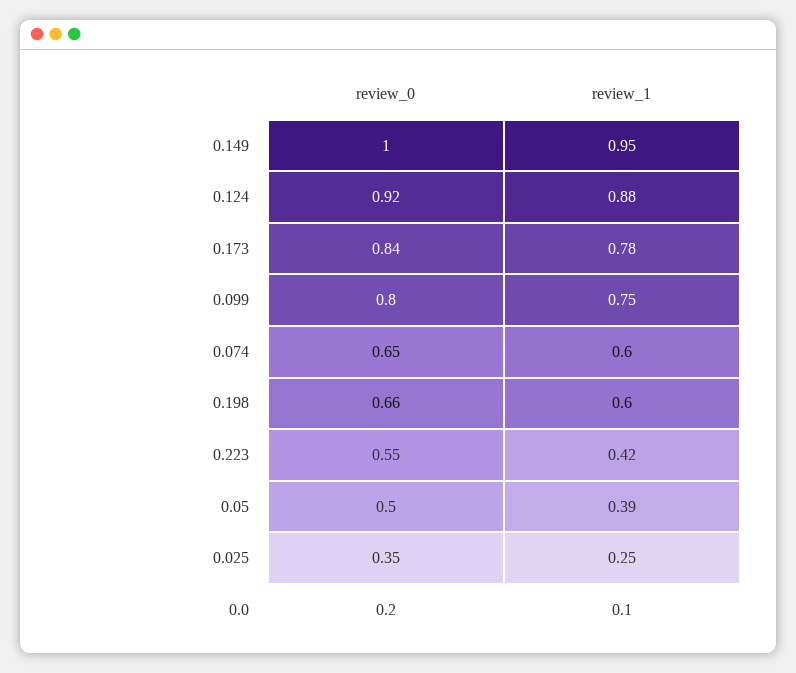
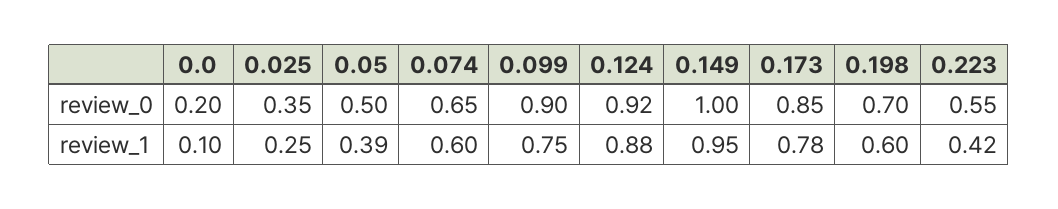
  {
    "review_0": {
      "0.149": 1,
      "0.124": 0.92,
-     "0.173": 0.84,
+     "0.173": 0.85,
-     "0.099": 0.8,
+     "0.099": 0.9,
      "0.074": 0.65,
-     "0.198": 0.66,
+     "0.198": 0.7,
      "0.223": 0.55,
      "0.05": 0.5,
      "0.025": 0.35,
      "0.0": 0.2
    },
    "review_1": {
      "0.149": 0.95,
      "0.124": 0.88,
      "0.173": 0.78,
      "0.099": 0.75,
      "0.074": 0.6,
      "0.198": 0.6,
      "0.223": 0.42,
      "0.05": 0.39,
      "0.025": 0.25,
      "0.0": 0.1
    }
  }

